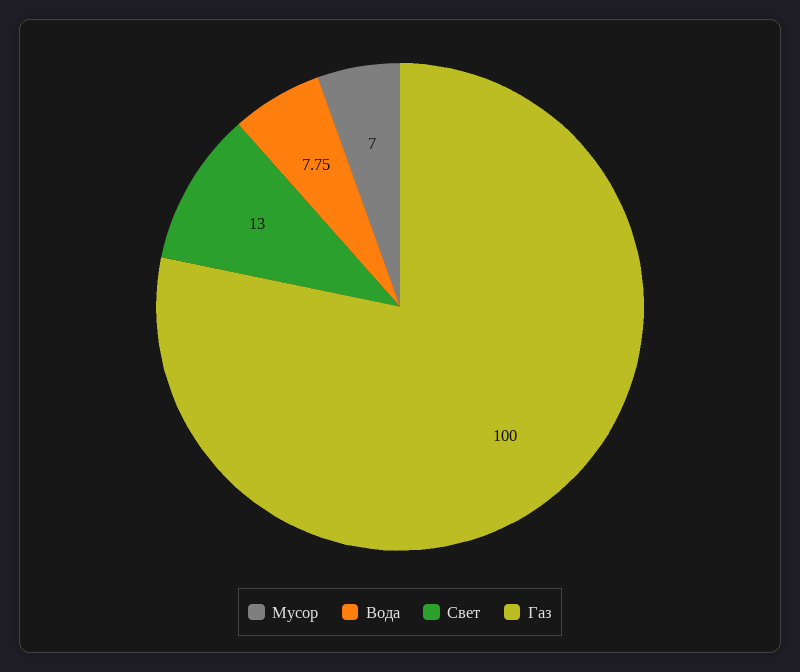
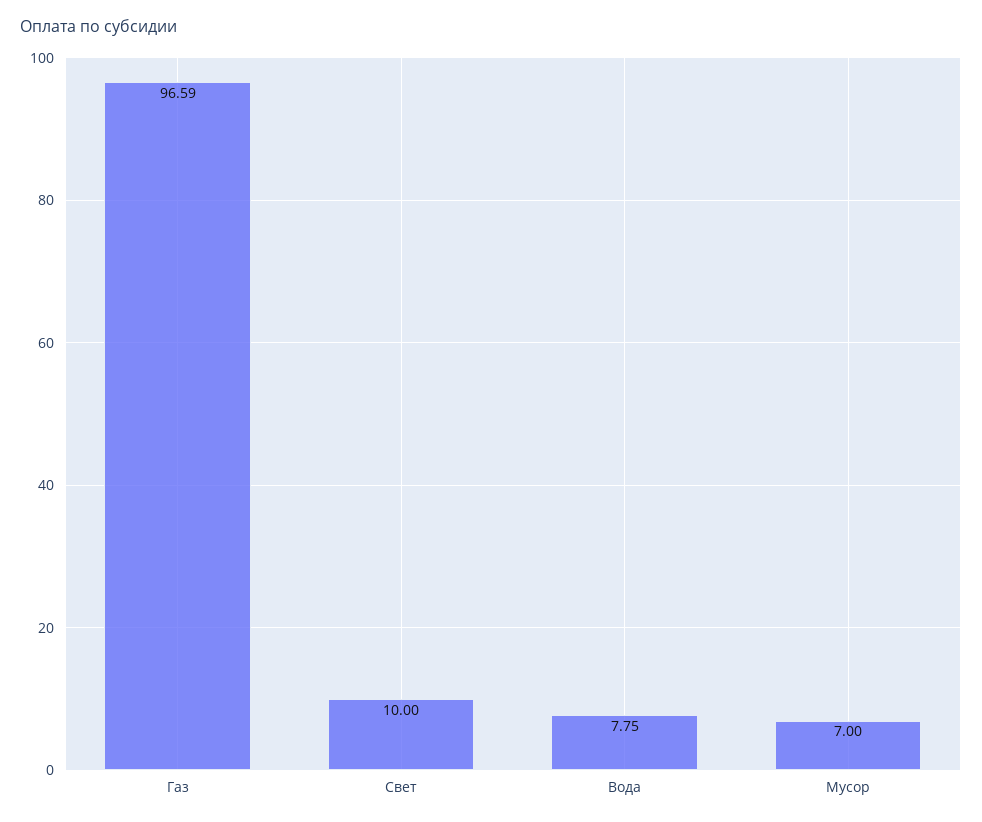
  {
    "Мусор": 7,
    "Вода": 7.75,
-   "Свет": 13,
+   "Свет": 10,
-   "Газ": 100
+   "Газ": 96.59
  }

